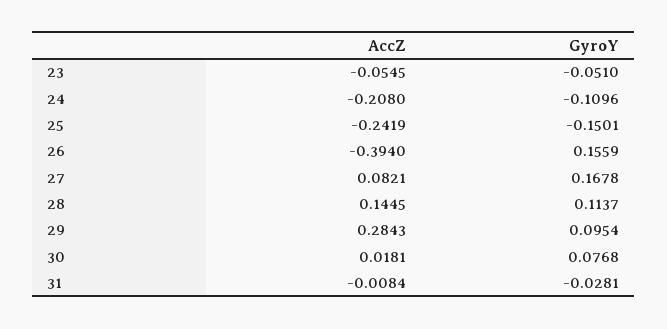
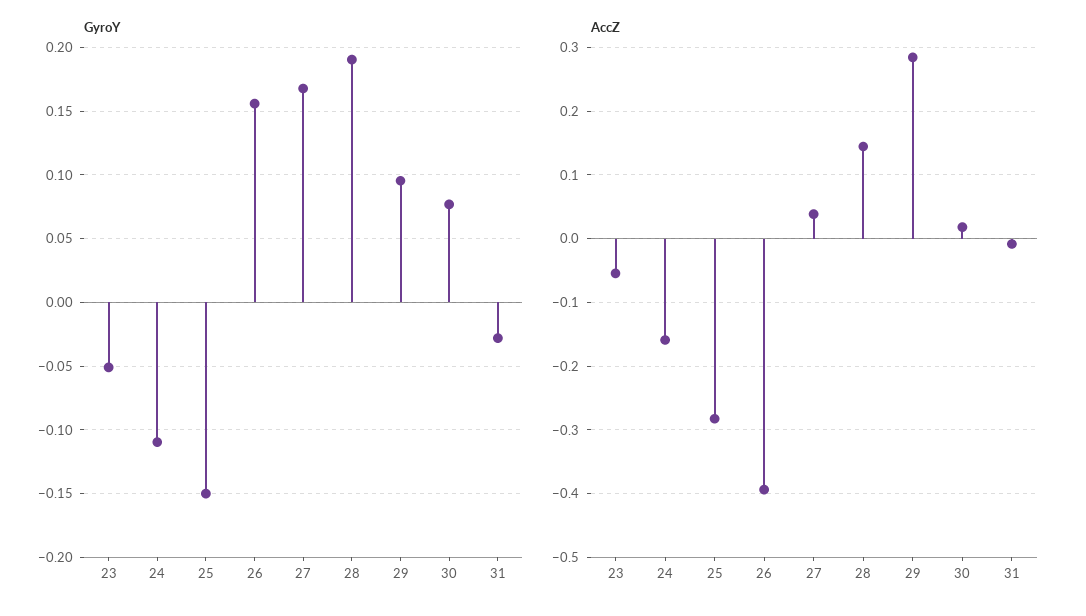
  {
    "AccZ": {
      "23": -0.0545,
-     "24": -0.208,
+     "24": -0.16,
-     "25": -0.2419,
+     "25": -0.28,
      "26": -0.394,
-     "27": 0.0821,
+     "27": 0.04,
      "28": 0.1445,
      "29": 0.2843,
      "30": 0.0181,
      "31": -0.0084
    },
    "GyroY": {
      "23": -0.051,
      "24": -0.1096,
      "25": -0.1501,
      "26": 0.1559,
      "27": 0.1678,
-     "28": 0.1137,
+     "28": 0.19,
      "29": 0.0954,
      "30": 0.0768,
      "31": -0.0281
    }
  }

